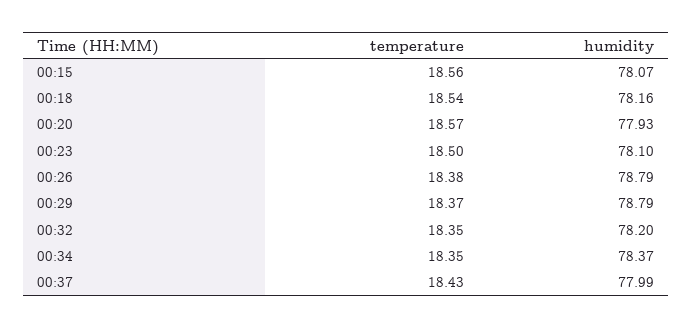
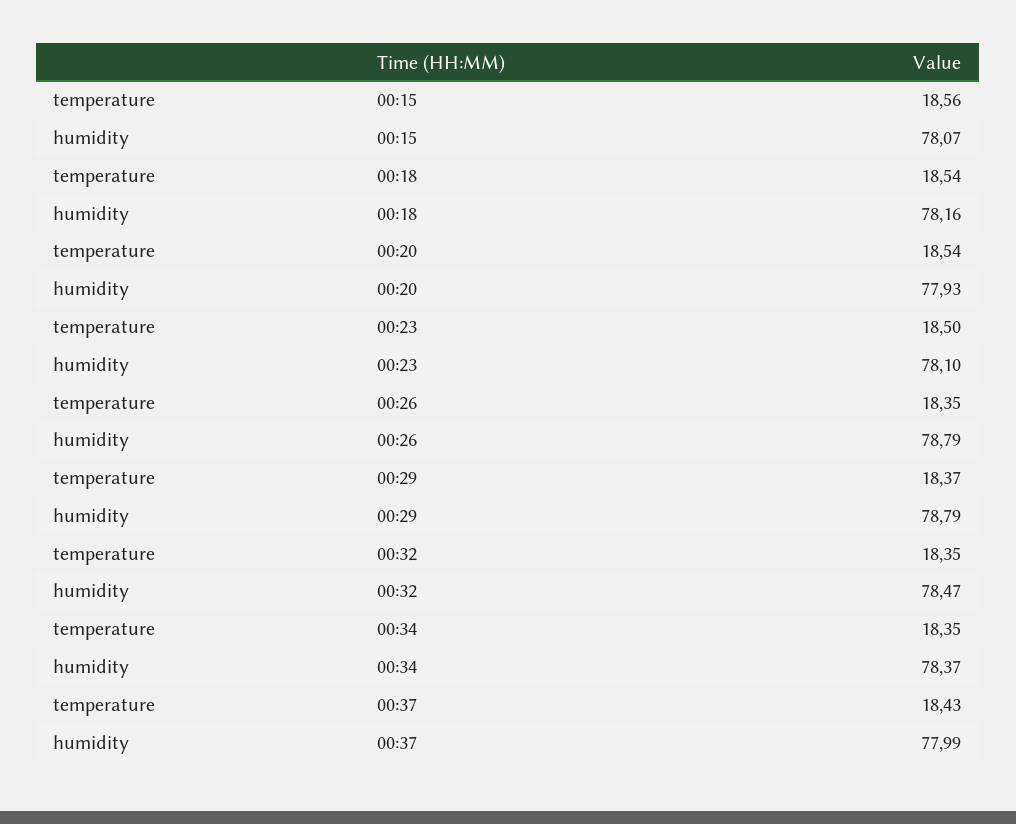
  {
    "temperature": {
      "00:15": 18.56,
      "00:18": 18.54,
-     "00:20": 18.57,
+     "00:20": 18.54,
      "00:23": 18.5,
-     "00:26": 18.38,
+     "00:26": 18.35,
      "00:29": 18.37,
      "00:32": 18.35,
      "00:34": 18.35,
      "00:37": 18.43
    },
    "humidity": {
      "00:15": 78.07,
      "00:18": 78.16,
      "00:20": 77.93,
      "00:23": 78.1,
      "00:26": 78.79,
      "00:29": 78.79,
-     "00:32": 78.2,
+     "00:32": 78.47,
      "00:34": 78.37,
      "00:37": 77.99
    }
  }

